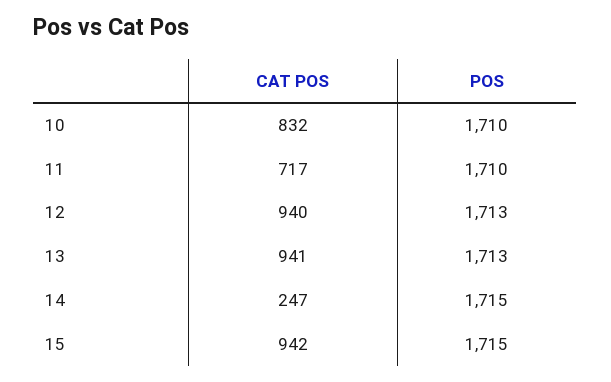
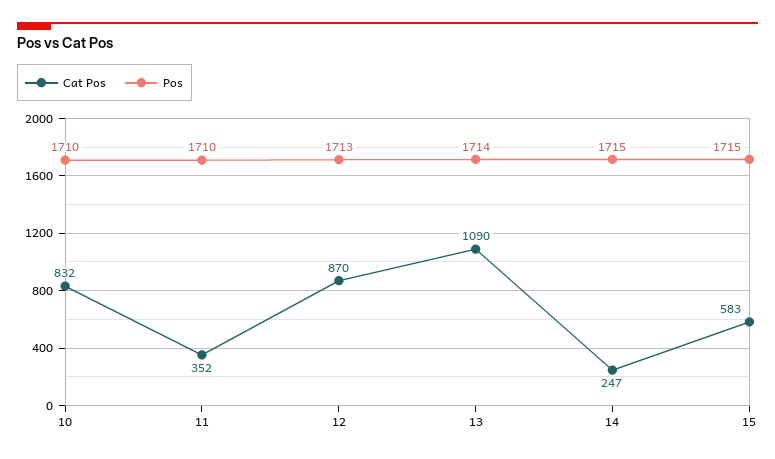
  {
    "CAT POS": {
      "10": 832,
-     "11": 717,
+     "11": 352,
-     "12": 940,
+     "12": 870,
-     "13": 941,
+     "13": 1090,
      "14": 247,
-     "15": 942
+     "15": 583
    },
    "POS": {
      "10": 1710,
      "11": 1710,
      "12": 1713,
-     "13": 1713,
+     "13": 1714,
      "14": 1715,
      "15": 1715
    }
  }

